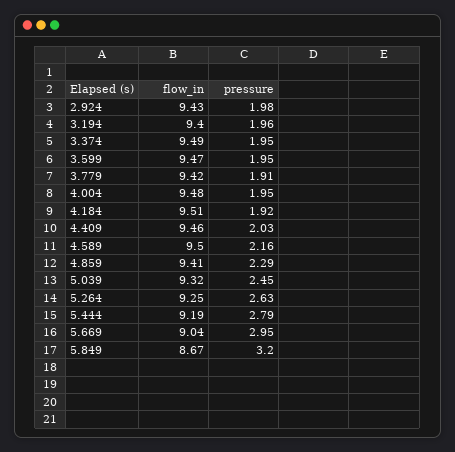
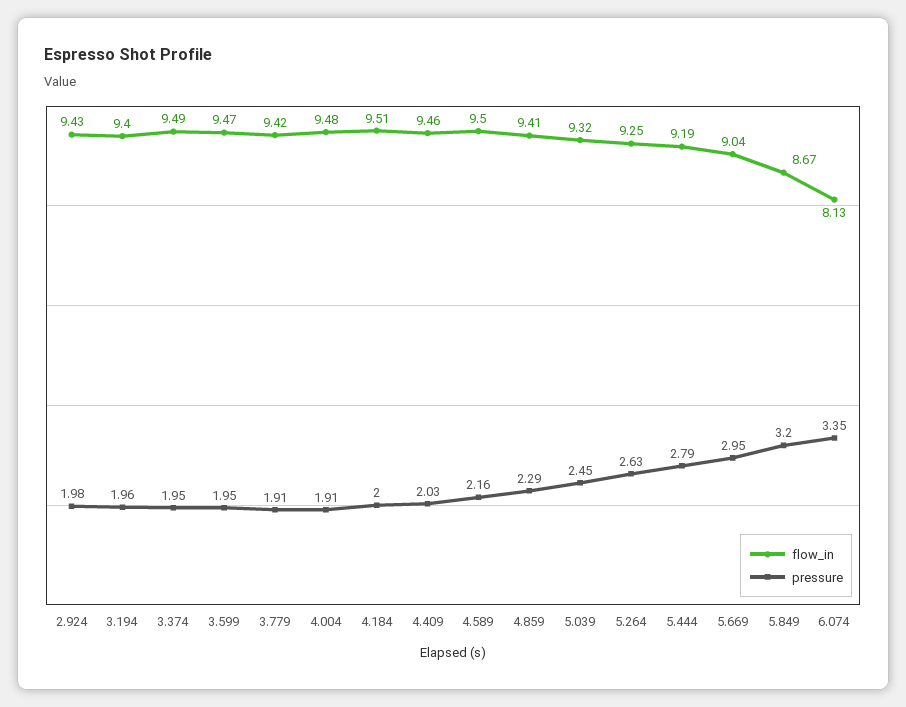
  {
    "flow_in": {
      "2.924": 9.43,
      "3.194": 9.4,
      "3.374": 9.49,
      "3.599": 9.47,
      "3.779": 9.42,
      "4.004": 9.48,
      "4.184": 9.51,
      "4.409": 9.46,
      "4.589": 9.5,
      "4.859": 9.41,
      "5.039": 9.32,
      "5.264": 9.25,
      "5.444": 9.19,
      "5.669": 9.04,
-     "5.849": 8.67
+     "5.849": 8.67,
+     "6.074": 8.13
    },
    "pressure": {
      "2.924": 1.98,
      "3.194": 1.96,
      "3.374": 1.95,
      "3.599": 1.95,
      "3.779": 1.91,
-     "4.004": 1.95,
+     "4.004": 1.91,
-     "4.184": 1.92,
+     "4.184": 2,
      "4.409": 2.03,
      "4.589": 2.16,
      "4.859": 2.29,
      "5.039": 2.45,
      "5.264": 2.63,
      "5.444": 2.79,
      "5.669": 2.95,
-     "5.849": 3.2
+     "5.849": 3.2,
+     "6.074": 3.35
    }
  }

